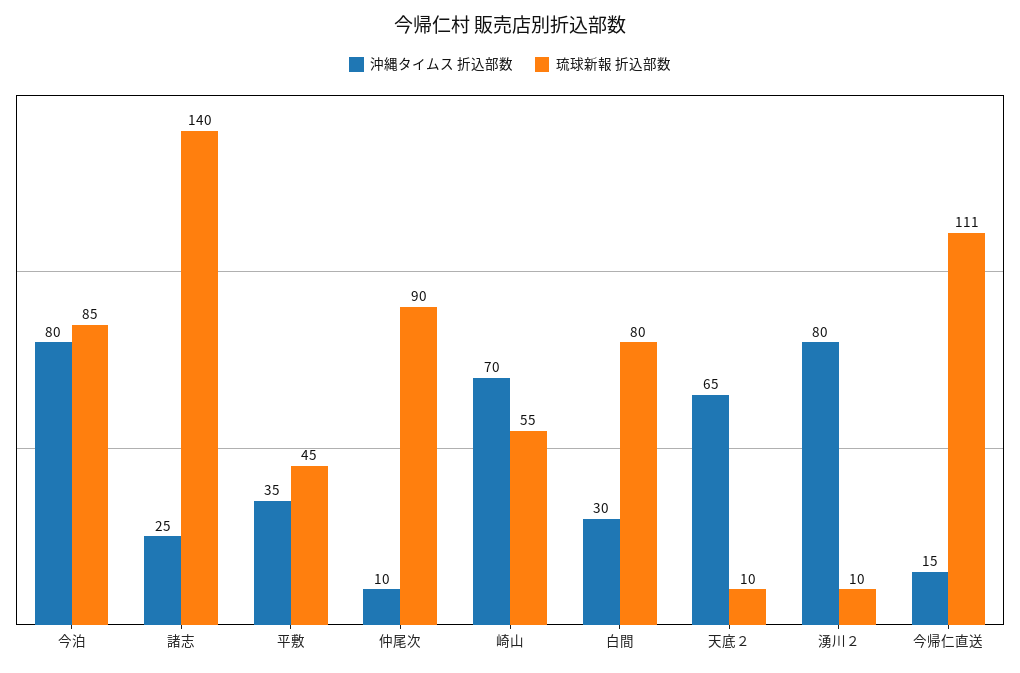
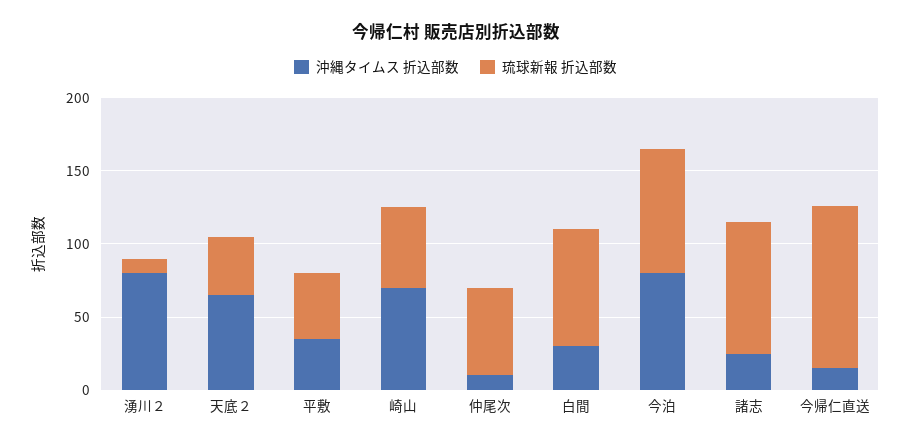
  {
    "沖縄タイムス 折込部数": {
      "今泊": 80,
      "諸志": 25,
      "平敷": 35,
      "仲尾次": 10,
      "崎山": 70,
      "白間": 30,
      "天底２": 65,
      "湧川２": 80,
      "今帰仁直送": 15
    },
    "琉球新報 折込部数": {
      "今泊": 85,
-     "諸志": 140,
+     "諸志": 90,
      "平敷": 45,
-     "仲尾次": 90,
+     "仲尾次": 60,
      "崎山": 55,
      "白間": 80,
-     "天底２": 10,
+     "天底２": 40,
      "湧川２": 10,
      "今帰仁直送": 111
    }
  }

